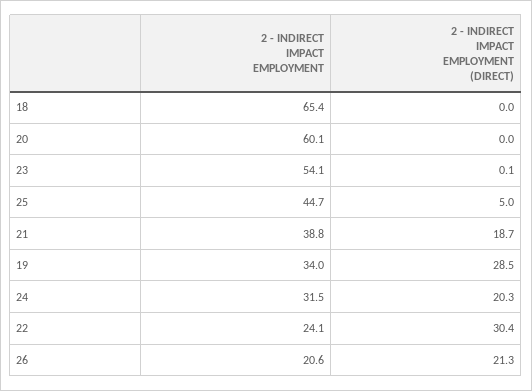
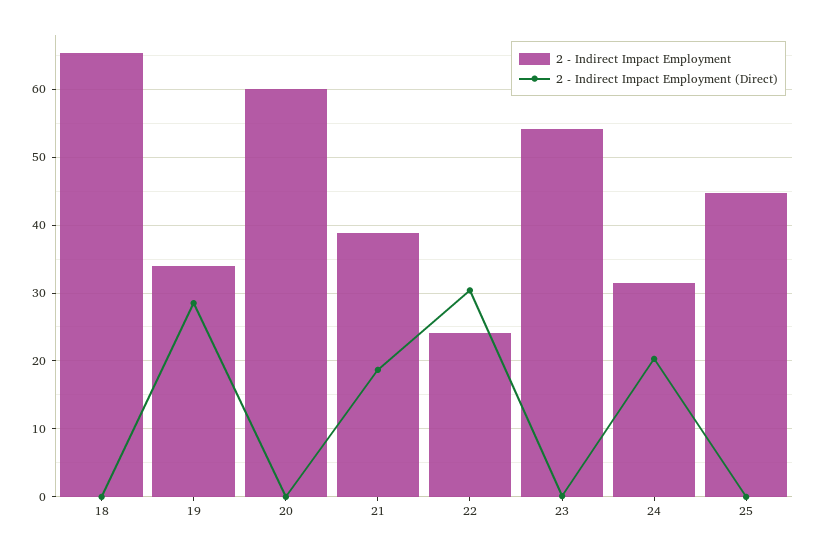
  {
    "2 - INDIRECT IMPACT EMPLOYMENT": {
      "18": 65.4,
      "20": 60.1,
      "23": 54.1,
      "25": 44.7,
      "21": 38.8,
      "19": 34,
      "24": 31.5,
-     "22": 24.1,
+     "22": 24.1
-     "26": 20.6
    },
    "2 - INDIRECT IMPACT EMPLOYMENT (DIRECT)": {
      "18": 0,
      "20": 0,
      "23": 0.1,
-     "25": 5,
+     "25": 0,
      "21": 18.7,
      "19": 28.5,
      "24": 20.3,
-     "22": 30.4,
+     "22": 30.4
-     "26": 21.3
    }
  }

